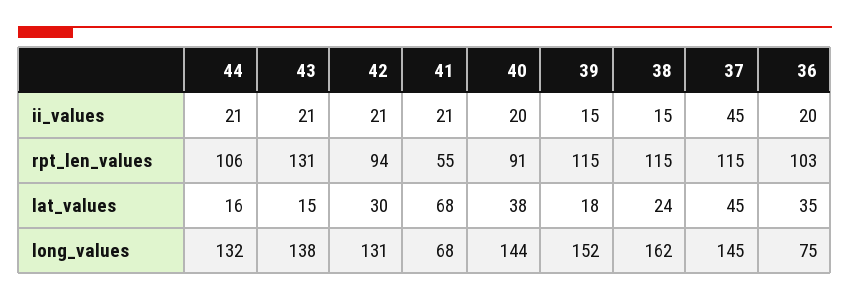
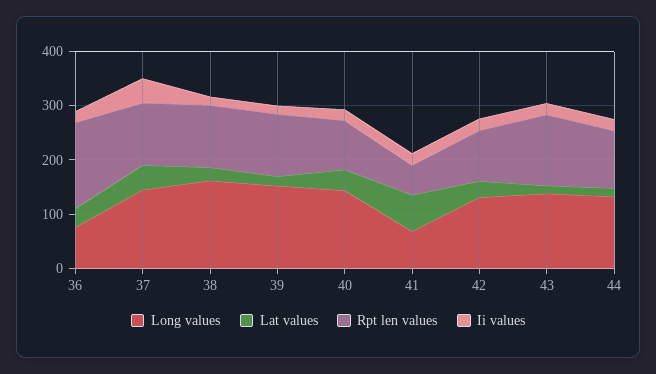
  {
    "ii_values": {
      "44": 21,
      "43": 21,
      "42": 21,
      "41": 21,
      "40": 20,
      "39": 15,
      "38": 15,
      "37": 45,
      "36": 20
    },
    "rpt_len_values": {
      "44": 106,
      "43": 131,
      "42": 94,
      "41": 55,
      "40": 91,
      "39": 115,
      "38": 115,
      "37": 115,
-     "36": 103
+     "36": 160
    },
    "lat_values": {
      "44": 16,
      "43": 15,
      "42": 30,
      "41": 68,
      "40": 38,
      "39": 18,
      "38": 24,
      "37": 45,
      "36": 35
    },
    "long_values": {
      "44": 132,
      "43": 138,
      "42": 131,
      "41": 68,
      "40": 144,
      "39": 152,
      "38": 162,
      "37": 145,
      "36": 75
    }
  }

